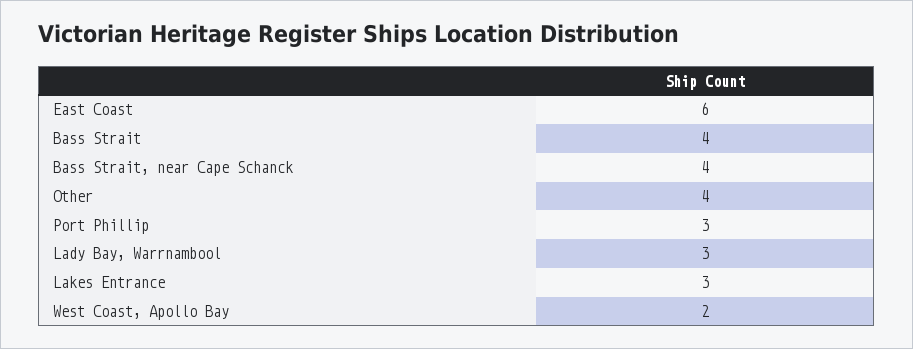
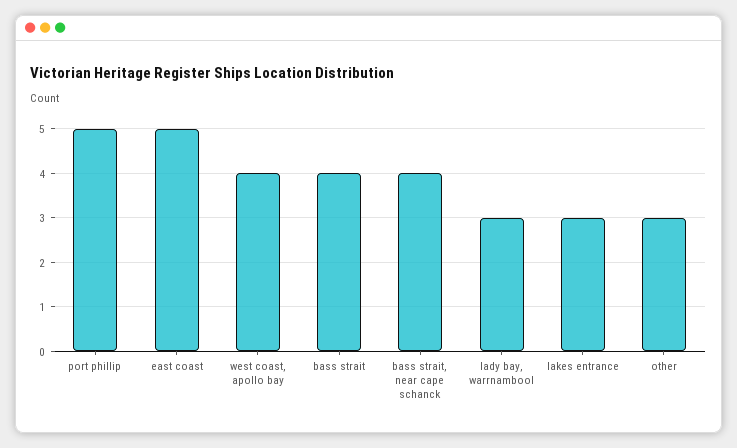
  {
-   "East Coast": 6,
+   "East Coast": 5,
    "Bass Strait": 4,
    "Bass Strait, near Cape Schanck": 4,
-   "Other": 4,
+   "Other": 3,
-   "Port Phillip": 3,
+   "Port Phillip": 5,
    "Lady Bay, Warrnambool": 3,
    "Lakes Entrance": 3,
-   "West Coast, Apollo Bay": 2
+   "West Coast, Apollo Bay": 4
  }

